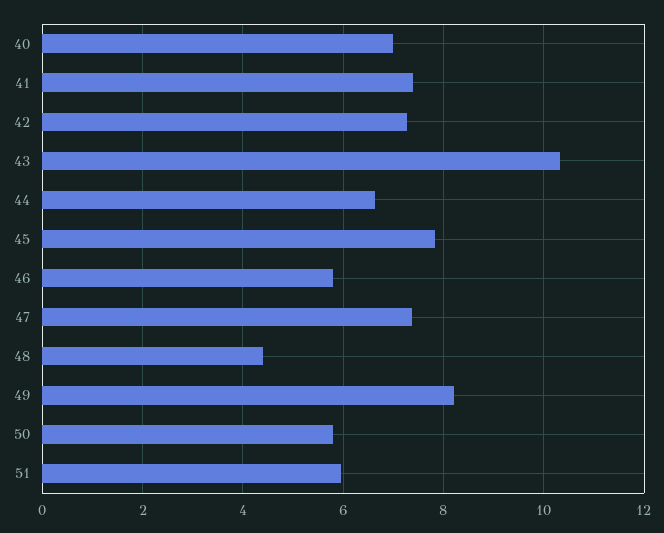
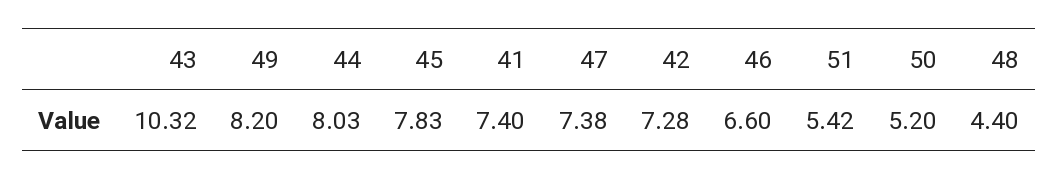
  {
-   "40": 7,
    "41": 7.4,
    "42": 7.28,
    "43": 10.32,
-   "44": 6.6,
+   "44": 8.03,
    "45": 7.83,
-   "46": 5.8,
+   "46": 6.6,
    "47": 7.38,
    "48": 4.4,
    "49": 8.2,
-   "50": 5.8,
+   "50": 5.2,
-   "51": 6
+   "51": 5.42
  }

